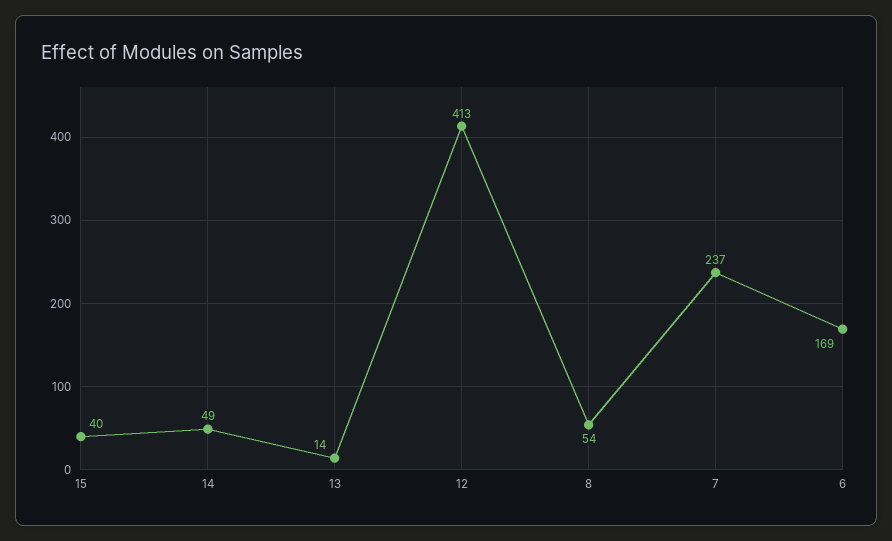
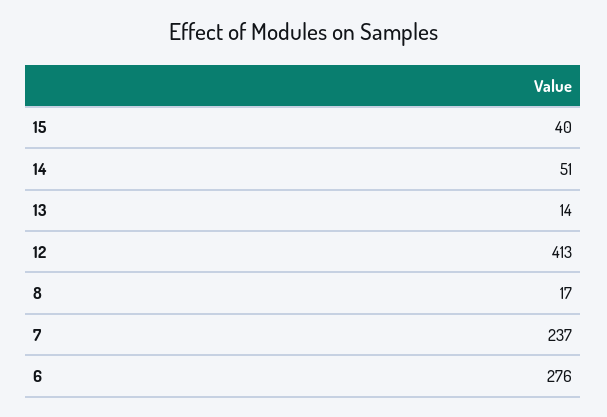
  {
    "15": 40,
-   "14": 49,
+   "14": 51,
    "13": 14,
    "12": 413,
-   "8": 54,
+   "8": 17,
    "7": 237,
-   "6": 169
+   "6": 276
  }

